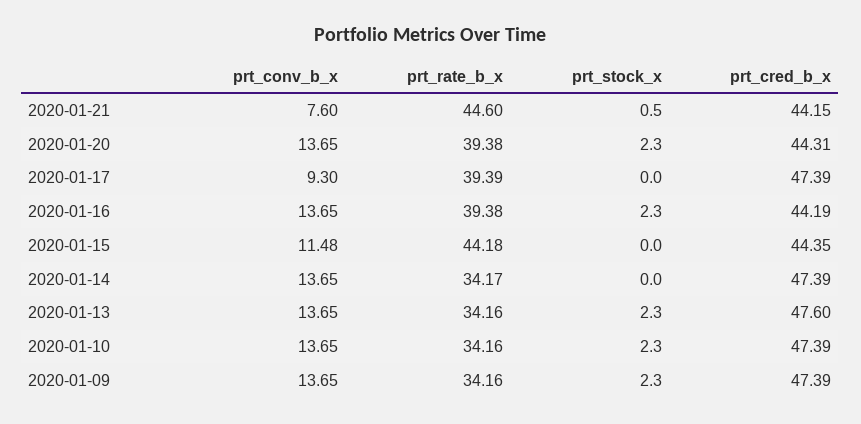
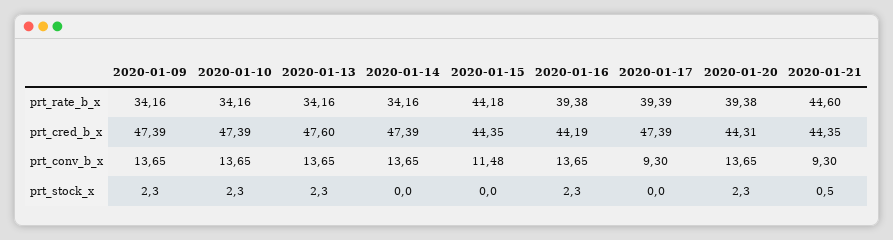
  {
    "prt_conv_b_x": {
-     "2020-01-21": 7.6,
+     "2020-01-21": 9.3,
      "2020-01-20": 13.65,
      "2020-01-17": 9.3,
      "2020-01-16": 13.65,
      "2020-01-15": 11.48,
      "2020-01-14": 13.65,
      "2020-01-13": 13.65,
      "2020-01-10": 13.65,
      "2020-01-09": 13.65
    },
    "prt_rate_b_x": {
      "2020-01-21": 44.6,
      "2020-01-20": 39.38,
      "2020-01-17": 39.39,
      "2020-01-16": 39.38,
      "2020-01-15": 44.18,
-     "2020-01-14": 34.17,
+     "2020-01-14": 34.16,
      "2020-01-13": 34.16,
      "2020-01-10": 34.16,
      "2020-01-09": 34.16
    },
    "prt_stock_x": {
      "2020-01-21": 0.5,
      "2020-01-20": 2.3,
      "2020-01-17": 0,
      "2020-01-16": 2.3,
      "2020-01-15": 0,
      "2020-01-14": 0,
      "2020-01-13": 2.3,
      "2020-01-10": 2.3,
      "2020-01-09": 2.3
    },
    "prt_cred_b_x": {
-     "2020-01-21": 44.15,
+     "2020-01-21": 44.35,
      "2020-01-20": 44.31,
      "2020-01-17": 47.39,
      "2020-01-16": 44.19,
      "2020-01-15": 44.35,
      "2020-01-14": 47.39,
      "2020-01-13": 47.6,
      "2020-01-10": 47.39,
      "2020-01-09": 47.39
    }
  }

